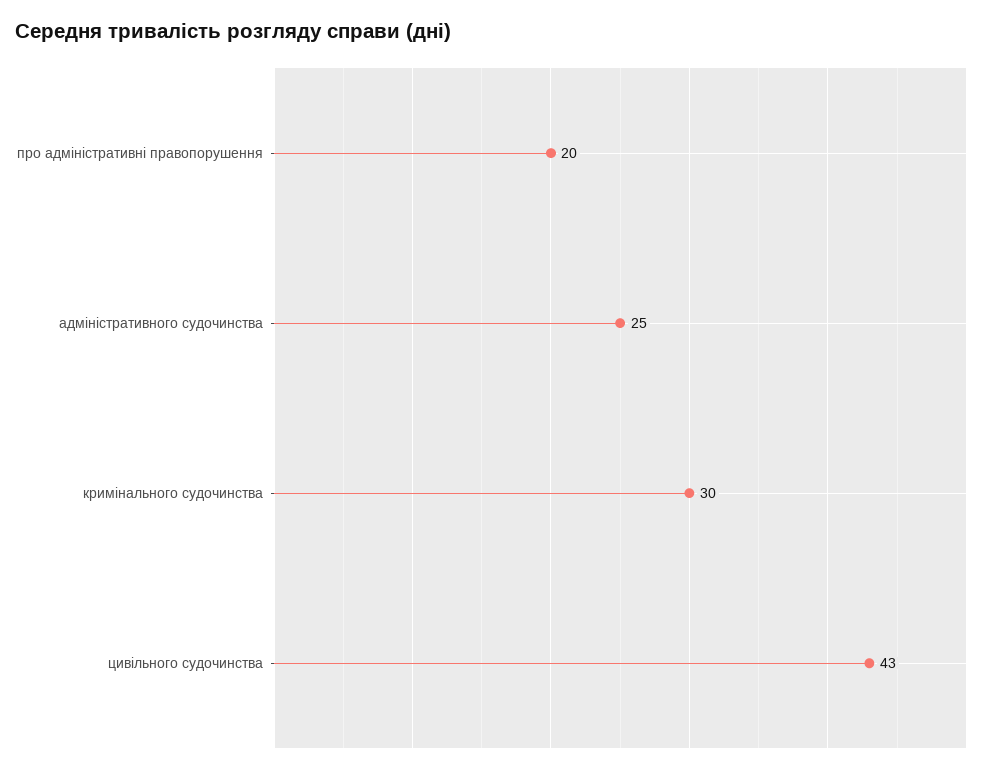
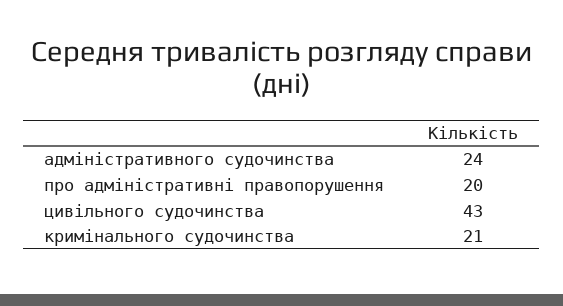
  {
    "про адміністративні правопорушення": 20,
-   "адміністративного судочинства": 25,
+   "адміністративного судочинства": 24,
-   "кримінального судочинства": 30,
+   "кримінального судочинства": 21,
    "цивільного судочинства": 43
  }

